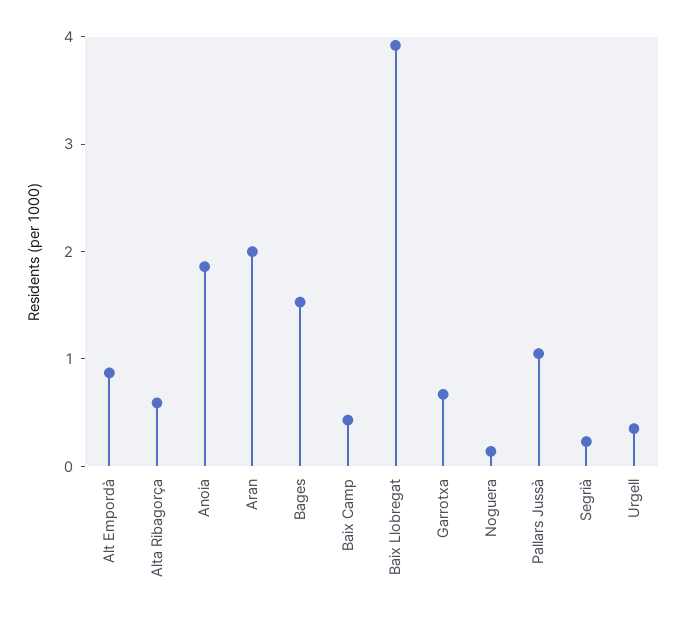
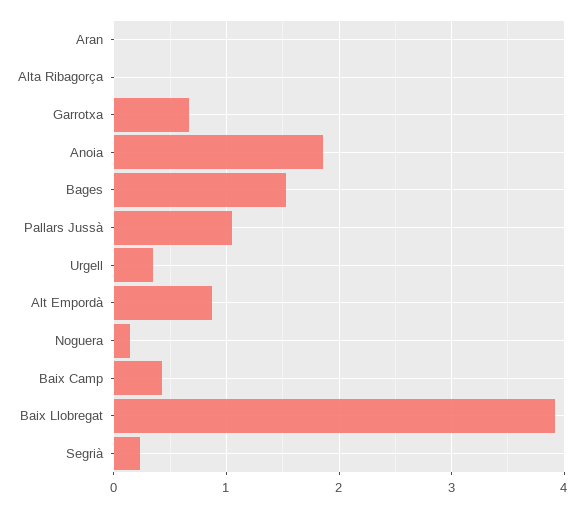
  {
    "Alt Empordà": 0.9,
-   "Alta Ribagorça": 0.6,
+   "Alta Ribagorça": 0,
    "Anoia": 1.9,
-   "Aran": 2,
+   "Aran": 0,
    "Bages": 1.5,
    "Baix Camp": 0.4,
    "Baix Llobregat": 3.9,
    "Garrotxa": 0.7,
    "Noguera": 0.1,
    "Pallars Jussà": 1.1,
    "Segrià": 0.2,
    "Urgell": 0.4
  }

